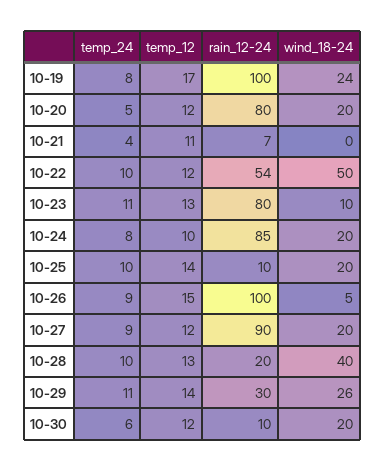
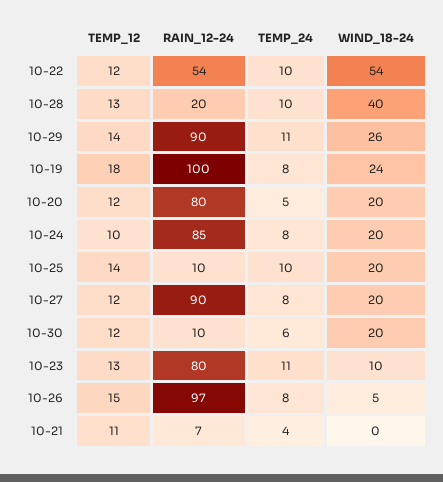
  {
    "temp_24": {
      "10-19": 8,
      "10-20": 5,
      "10-21": 4,
      "10-22": 10,
      "10-23": 11,
      "10-24": 8,
      "10-25": 10,
-     "10-26": 9,
+     "10-26": 8,
-     "10-27": 9,
+     "10-27": 8,
      "10-28": 10,
      "10-29": 11,
      "10-30": 6
    },
    "temp_12": {
-     "10-19": 17,
+     "10-19": 18,
      "10-20": 12,
      "10-21": 11,
      "10-22": 12,
      "10-23": 13,
      "10-24": 10,
      "10-25": 14,
      "10-26": 15,
      "10-27": 12,
      "10-28": 13,
      "10-29": 14,
      "10-30": 12
    },
    "rain_12-24": {
      "10-19": 100,
      "10-20": 80,
      "10-21": 7,
      "10-22": 54,
      "10-23": 80,
      "10-24": 85,
      "10-25": 10,
-     "10-26": 100,
+     "10-26": 97,
      "10-27": 90,
      "10-28": 20,
-     "10-29": 30,
+     "10-29": 90,
      "10-30": 10
    },
    "wind_18-24": {
      "10-19": 24,
      "10-20": 20,
      "10-21": 0,
-     "10-22": 50,
+     "10-22": 54,
      "10-23": 10,
      "10-24": 20,
      "10-25": 20,
      "10-26": 5,
      "10-27": 20,
      "10-28": 40,
      "10-29": 26,
      "10-30": 20
    }
  }

